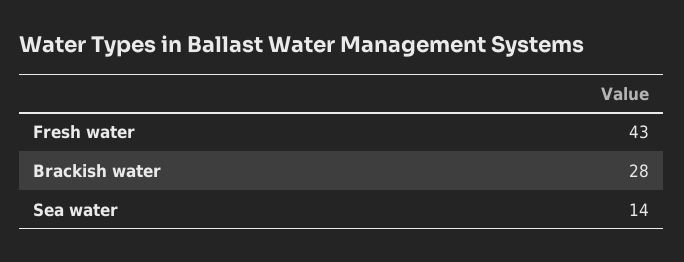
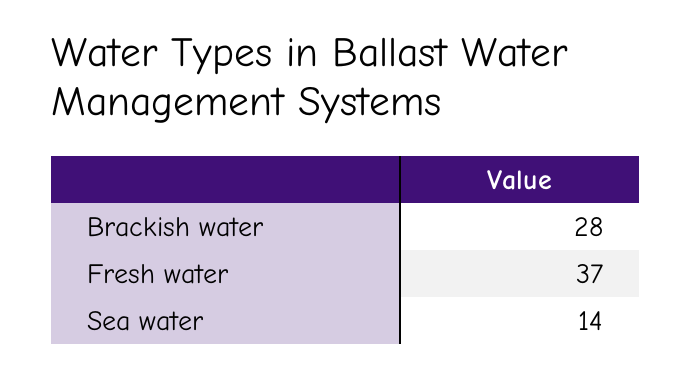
  {
-   "Fresh water": 43,
+   "Fresh water": 37,
    "Brackish water": 28,
    "Sea water": 14
  }

